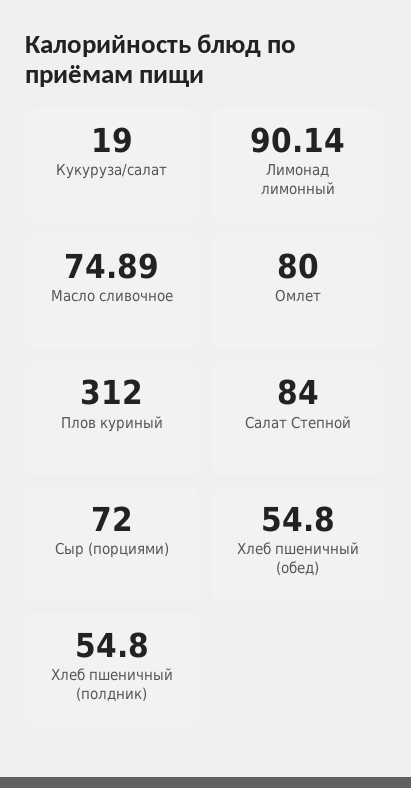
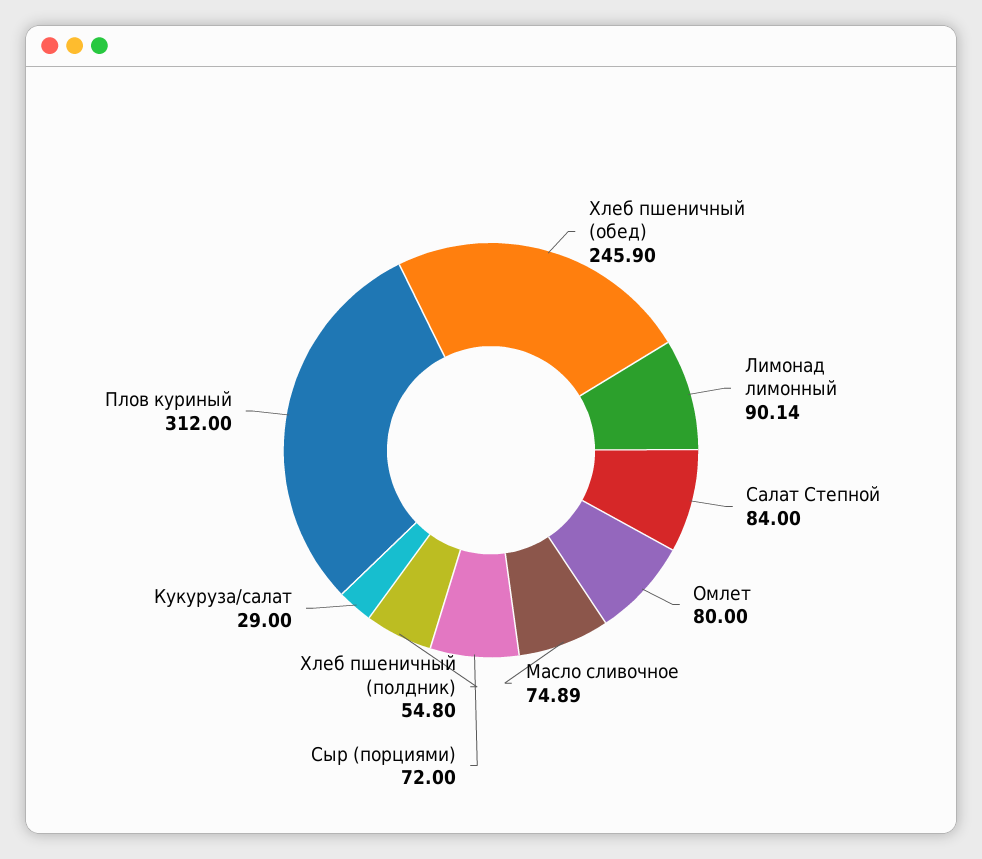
  {
-   "Кукуруза/салат": 19,
+   "Кукуруза/салат": 29,
    "Лимонад лимонный": 90.14,
    "Масло сливочное": 74.89,
    "Омлет": 80,
    "Плов куриный": 312,
    "Салат Степной": 84,
    "Сыр (порциями)": 72,
-   "Хлеб пшеничный (обед)": 54.8,
+   "Хлеб пшеничный (обед)": 245.9,
    "Хлеб пшеничный (полдник)": 54.8
  }

